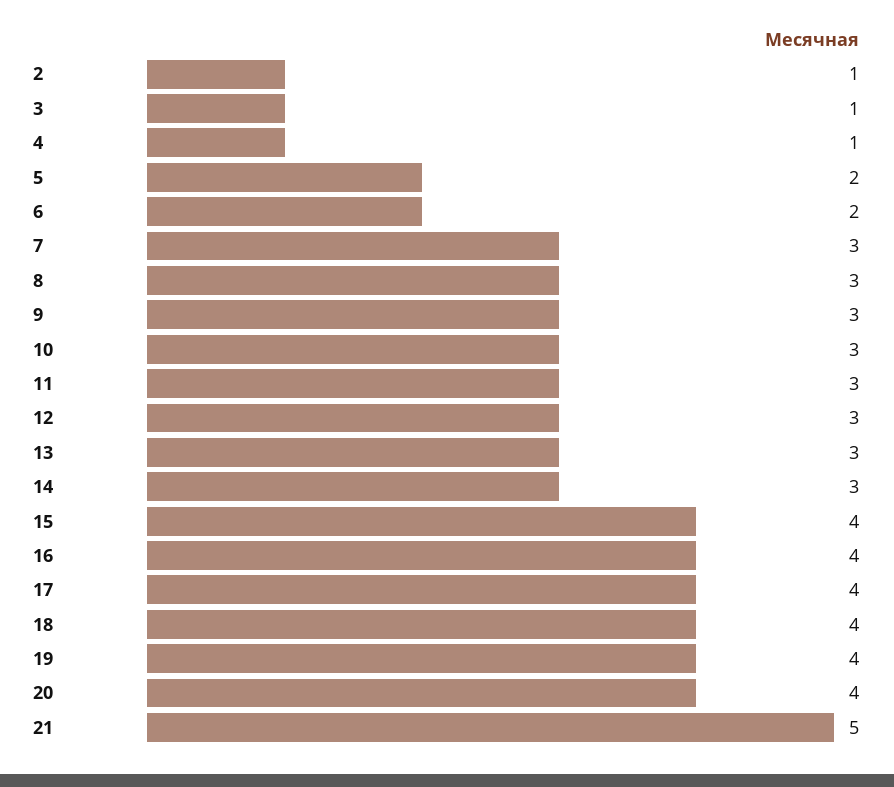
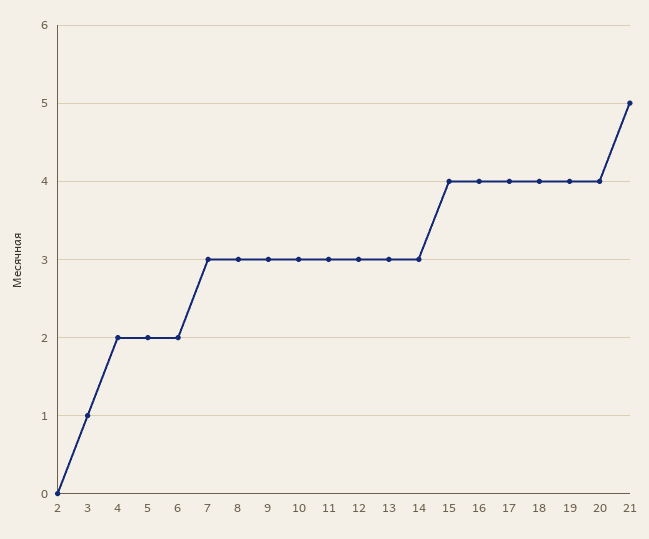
  {
-   "2": 1,
+   "2": 0,
    "3": 1,
-   "4": 1,
+   "4": 2,
    "5": 2,
    "6": 2,
    "7": 3,
    "8": 3,
    "9": 3,
    "10": 3,
    "11": 3,
    "12": 3,
    "13": 3,
    "14": 3,
    "15": 4,
    "16": 4,
    "17": 4,
    "18": 4,
    "19": 4,
    "20": 4,
    "21": 5
  }

